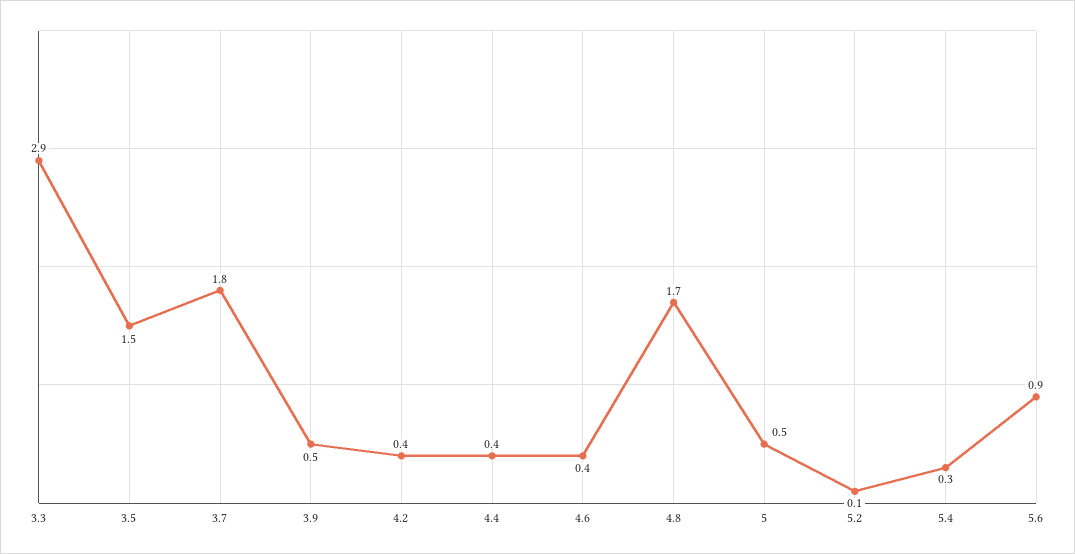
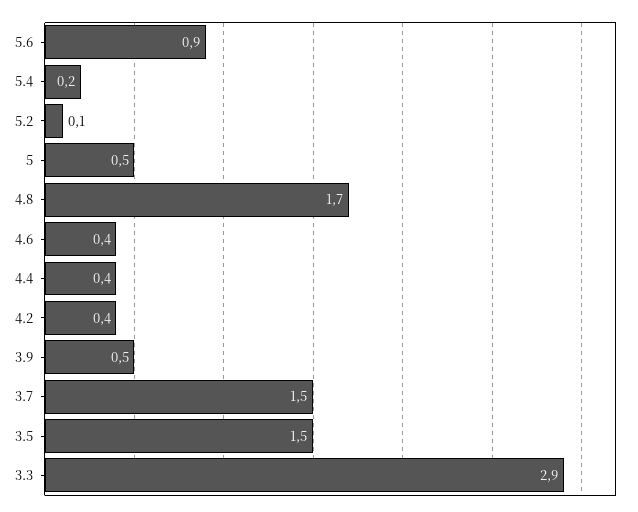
  {
    "3.3": 2.9,
    "3.5": 1.5,
-   "3.7": 1.8,
+   "3.7": 1.5,
    "3.9": 0.5,
    "4.2": 0.4,
    "4.4": 0.4,
    "4.6": 0.4,
    "4.8": 1.7,
    "5": 0.5,
    "5.2": 0.1,
-   "5.4": 0.3,
+   "5.4": 0.2,
    "5.6": 0.9
  }

